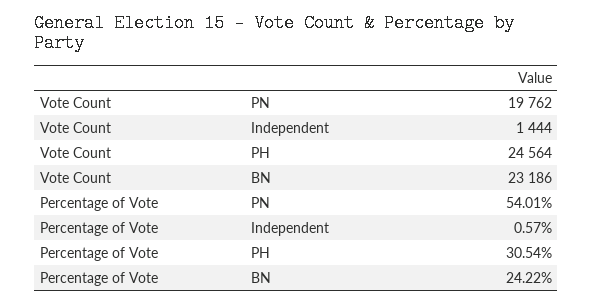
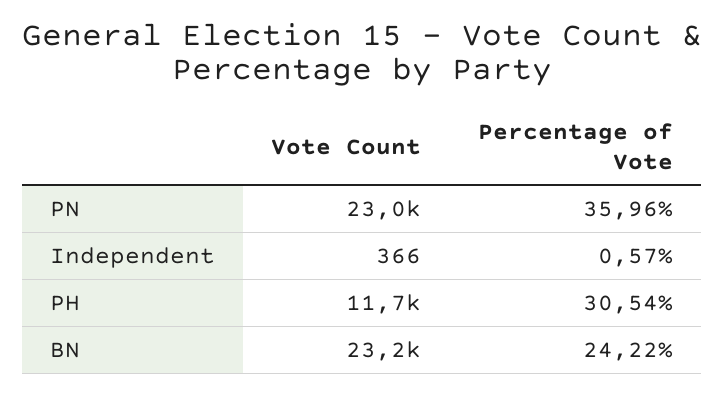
  {
    "Vote Count": {
-     "PN": 19762,
+     "PN": 23000,
-     "Independent": 1444,
+     "Independent": 366,
-     "PH": 24564,
+     "PH": 11700,
      "BN": 23186
    },
    "Percentage of Vote": {
-     "PN": 54.01,
+     "PN": 35.96,
      "Independent": 0.57,
      "PH": 30.54,
      "BN": 24.22
    }
  }

